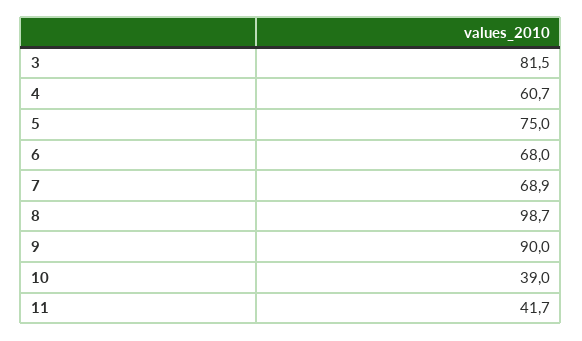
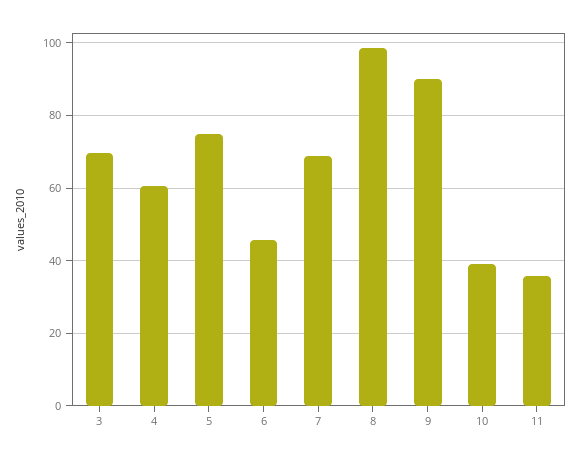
  {
-   "3": 81.5,
+   "3": 70,
    "4": 60.7,
    "5": 75,
-   "6": 68,
+   "6": 46,
    "7": 68.9,
    "8": 98.7,
    "9": 90,
    "10": 39,
-   "11": 41.7
+   "11": 36
  }

